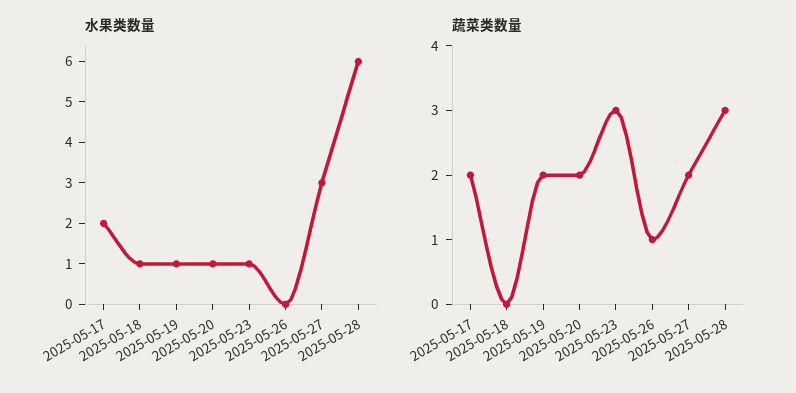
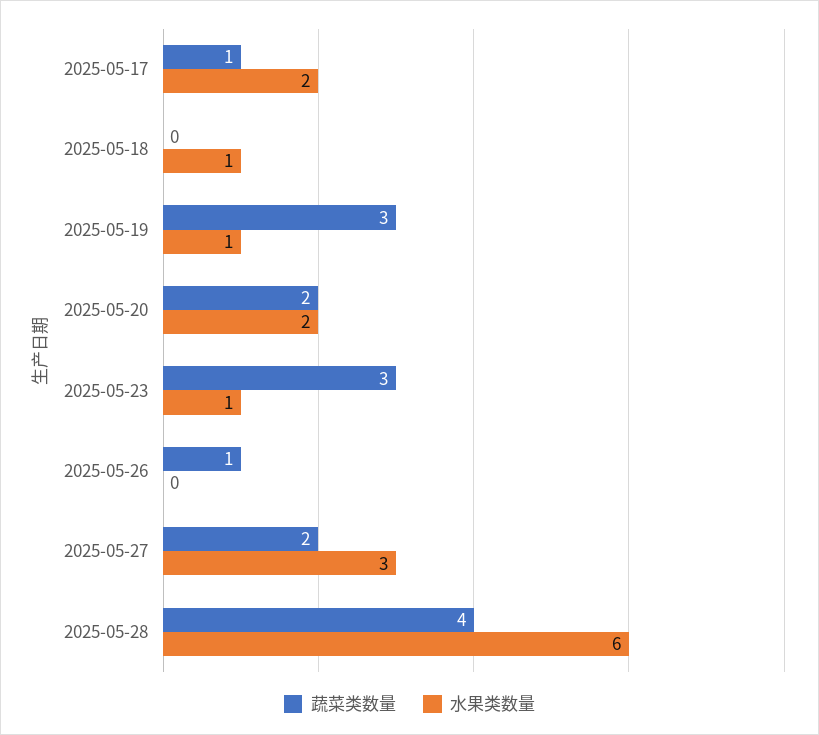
  {
    "水果类数量": {
      "2025-05-17": 2,
      "2025-05-18": 1,
      "2025-05-19": 1,
-     "2025-05-20": 1,
+     "2025-05-20": 2,
      "2025-05-23": 1,
      "2025-05-26": 0,
      "2025-05-27": 3,
      "2025-05-28": 6
    },
    "蔬菜类数量": {
-     "2025-05-17": 2,
+     "2025-05-17": 1,
      "2025-05-18": 0,
-     "2025-05-19": 2,
+     "2025-05-19": 3,
      "2025-05-20": 2,
      "2025-05-23": 3,
      "2025-05-26": 1,
      "2025-05-27": 2,
-     "2025-05-28": 3
+     "2025-05-28": 4
    }
  }

